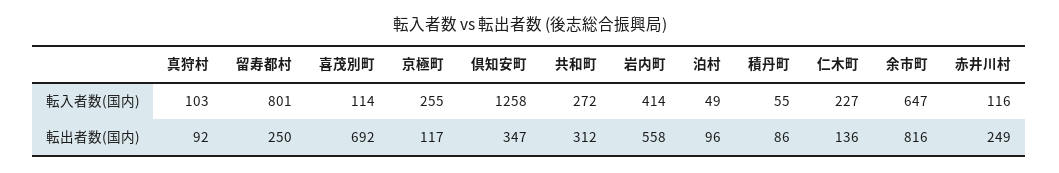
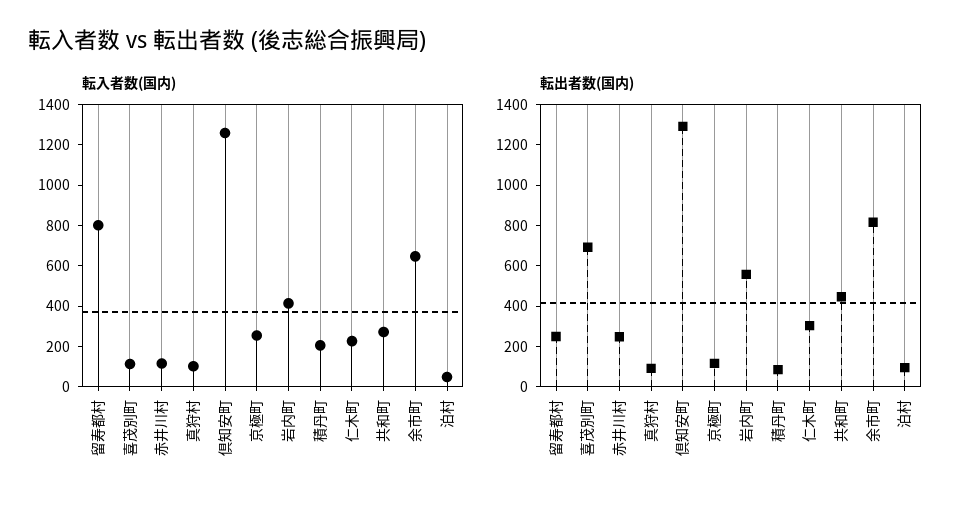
  {
    "転入者数(国内)": {
      "真狩村": 103,
      "留寿都村": 801,
      "喜茂別町": 114,
      "京極町": 255,
      "倶知安町": 1258,
      "共和町": 272,
      "岩内町": 414,
      "泊村": 49,
-     "積丹町": 55,
+     "積丹町": 200,
      "仁木町": 227,
      "余市町": 647,
      "赤井川村": 116
    },
    "転出者数(国内)": {
      "真狩村": 92,
      "留寿都村": 250,
      "喜茂別町": 692,
      "京極町": 117,
-     "倶知安町": 347,
+     "倶知安町": 1300,
-     "共和町": 312,
+     "共和町": 450,
      "岩内町": 558,
      "泊村": 96,
      "積丹町": 86,
-     "仁木町": 136,
+     "仁木町": 300,
      "余市町": 816,
      "赤井川村": 249
    }
  }

